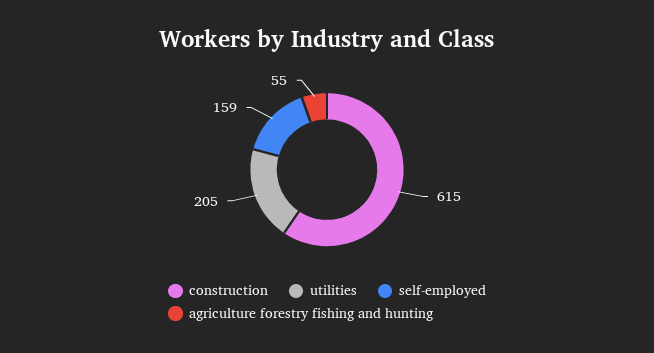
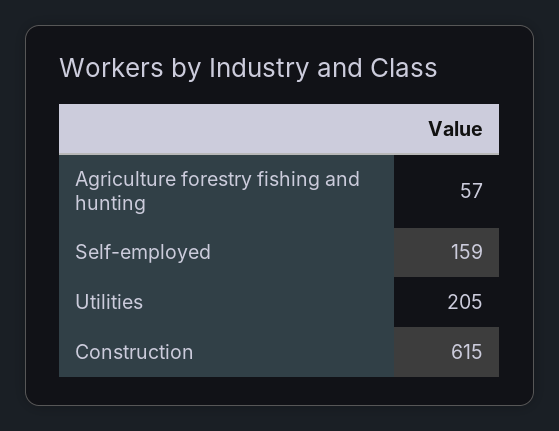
  {
    "construction": 615,
    "utilities": 205,
    "self-employed": 159,
-   "agriculture forestry fishing and hunting": 55
+   "agriculture forestry fishing and hunting": 57
  }

